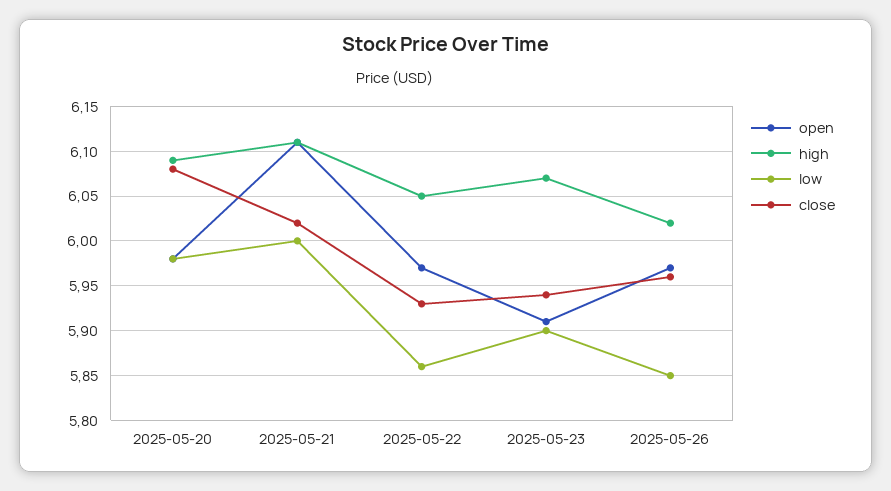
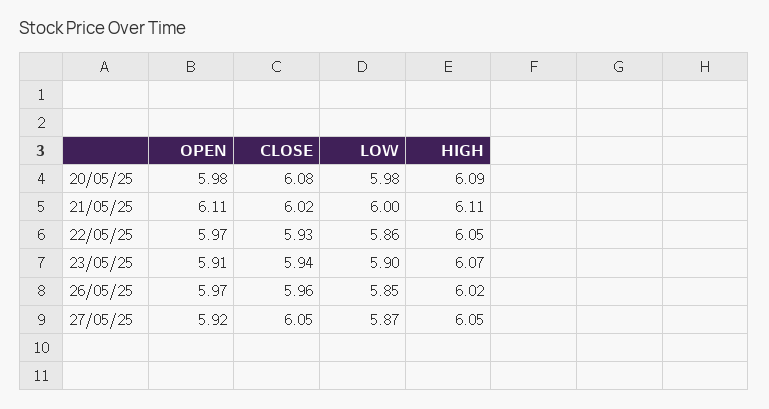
  {
    "open": {
      "2025-05-20": 5.98,
      "2025-05-21": 6.11,
      "2025-05-22": 5.97,
      "2025-05-23": 5.91,
-     "2025-05-26": 5.97
+     "2025-05-26": 5.97,
+     "27/05/25": 5.92
    },
    "high": {
      "2025-05-20": 6.09,
      "2025-05-21": 6.11,
      "2025-05-22": 6.05,
      "2025-05-23": 6.07,
-     "2025-05-26": 6.02
+     "2025-05-26": 6.02,
+     "27/05/25": 6.05
    },
    "low": {
      "2025-05-20": 5.98,
      "2025-05-21": 6,
      "2025-05-22": 5.86,
      "2025-05-23": 5.9,
-     "2025-05-26": 5.85
+     "2025-05-26": 5.85,
+     "27/05/25": 5.87
    },
    "close": {
      "2025-05-20": 6.08,
      "2025-05-21": 6.02,
      "2025-05-22": 5.93,
      "2025-05-23": 5.94,
-     "2025-05-26": 5.96
+     "2025-05-26": 5.96,
+     "27/05/25": 6.05
    }
  }

